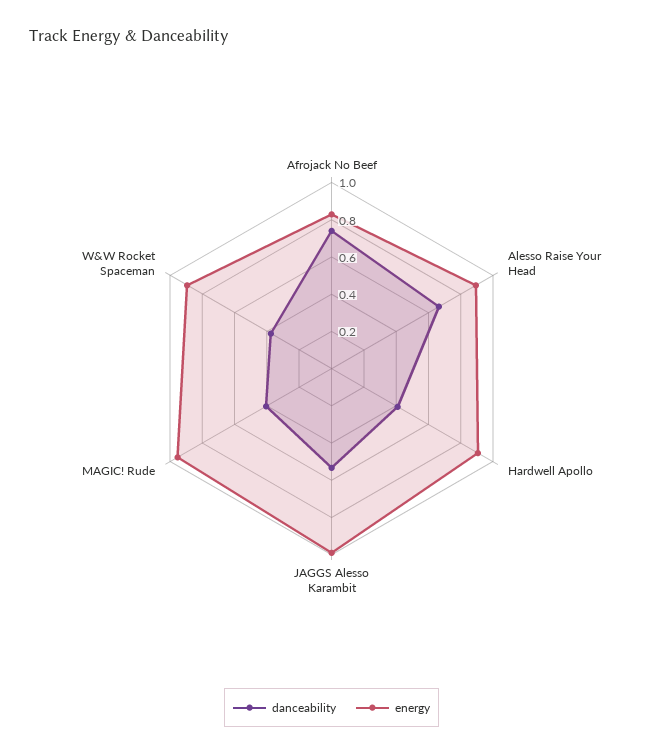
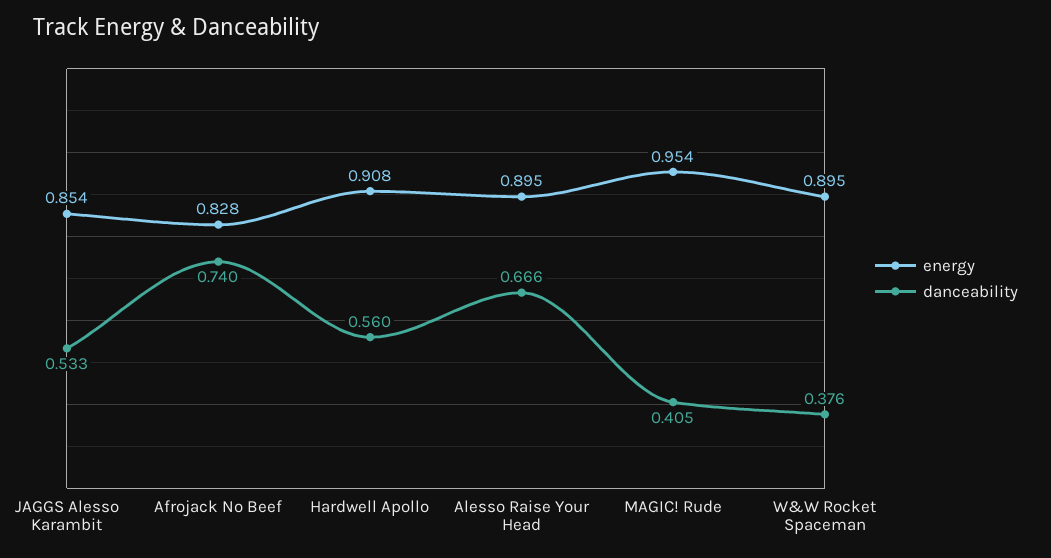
  {
    "danceability": {
      "Afrojack No Beef": 0.74,
      "Alesso Raise Your Head": 0.666,
-     "Hardwell Apollo": 0.4,
+     "Hardwell Apollo": 0.56,
      "JAGGS Alesso Karambit": 0.533,
      "MAGIC! Rude": 0.405,
      "W&W Rocket Spaceman": 0.376
    },
    "energy": {
      "Afrojack No Beef": 0.828,
      "Alesso Raise Your Head": 0.895,
      "Hardwell Apollo": 0.908,
-     "JAGGS Alesso Karambit": 1,
+     "JAGGS Alesso Karambit": 0.854,
      "MAGIC! Rude": 0.954,
      "W&W Rocket Spaceman": 0.895
    }
  }

